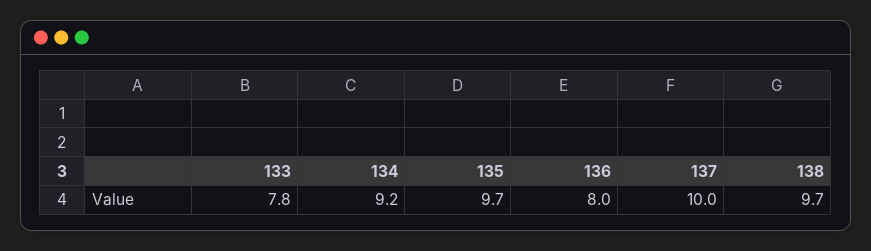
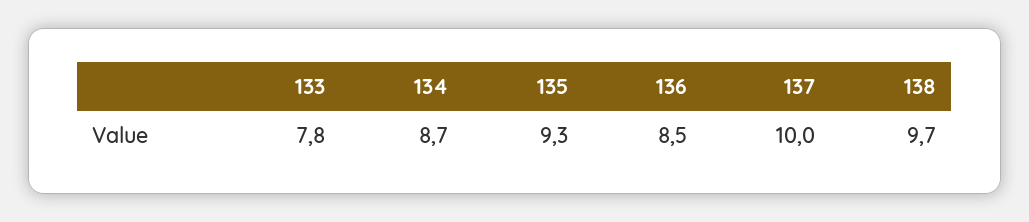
  {
    "133": 7.8,
-   "134": 9.2,
+   "134": 8.7,
-   "135": 9.7,
+   "135": 9.3,
-   "136": 8,
+   "136": 8.5,
    "137": 10,
    "138": 9.7
  }

